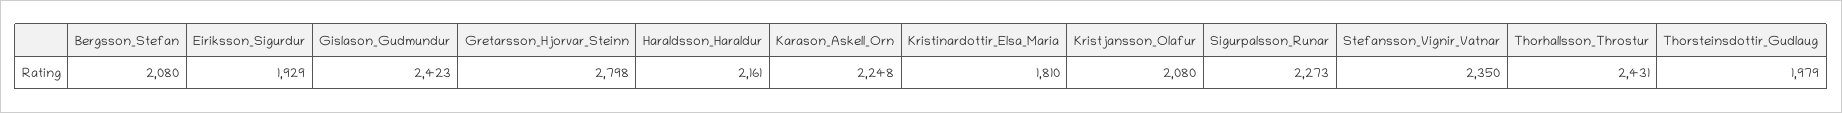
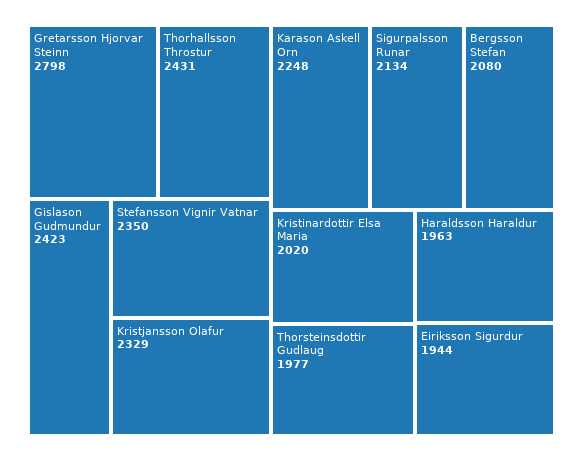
  {
    "Bergsson_Stefan": 2080,
-   "Eiriksson_Sigurdur": 1929,
+   "Eiriksson_Sigurdur": 1944,
    "Gislason_Gudmundur": 2423,
    "Gretarsson_Hjorvar_Steinn": 2798,
-   "Haraldsson_Haraldur": 2161,
+   "Haraldsson_Haraldur": 1963,
    "Karason_Askell_Orn": 2248,
-   "Kristinardottir_Elsa_Maria": 1810,
+   "Kristinardottir_Elsa_Maria": 2020,
-   "Kristjansson_Olafur": 2080,
+   "Kristjansson_Olafur": 2329,
-   "Sigurpalsson_Runar": 2273,
+   "Sigurpalsson_Runar": 2134,
    "Stefansson_Vignir_Vatnar": 2350,
    "Thorhallsson_Throstur": 2431,
-   "Thorsteinsdottir_Gudlaug": 1979
+   "Thorsteinsdottir_Gudlaug": 1977
  }

